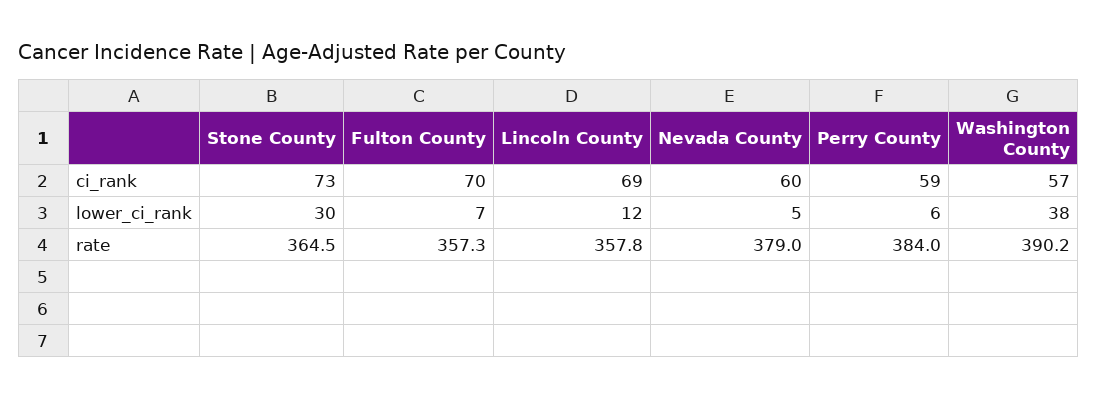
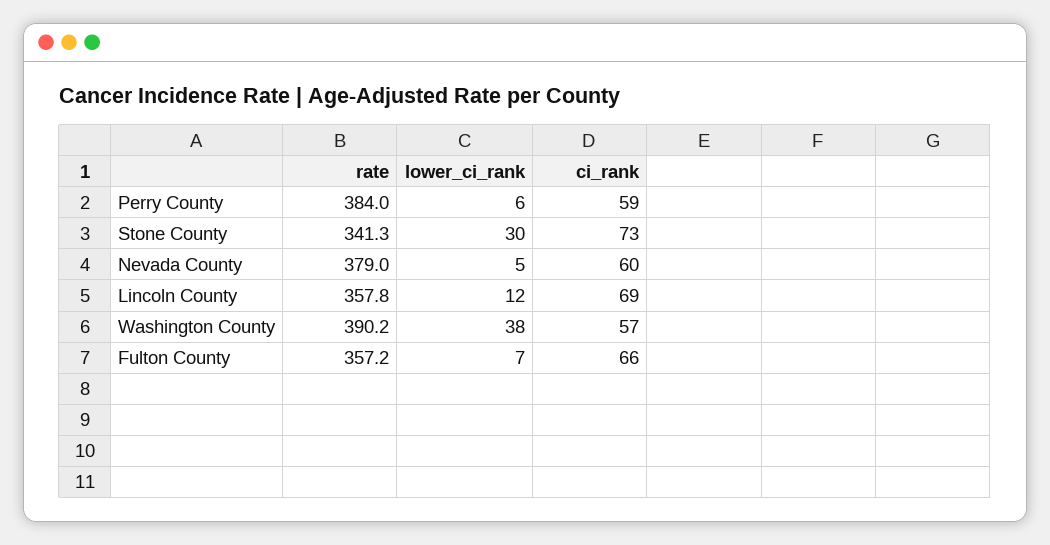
  {
    "Stone County": {
      "ci_rank": 73,
      "lower_ci_rank": 30,
-     "rate": 364.5
+     "rate": 341.3
    },
    "Fulton County": {
-     "ci_rank": 70,
+     "ci_rank": 66,
      "lower_ci_rank": 7,
-     "rate": 357.3
+     "rate": 357.2
    },
    "Lincoln County": {
      "ci_rank": 69,
      "lower_ci_rank": 12,
      "rate": 357.8
    },
    "Nevada County": {
      "ci_rank": 60,
      "lower_ci_rank": 5,
      "rate": 379
    },
    "Perry County": {
      "ci_rank": 59,
      "lower_ci_rank": 6,
      "rate": 384
    },
    "Washington County": {
      "ci_rank": 57,
      "lower_ci_rank": 38,
      "rate": 390.2
    }
  }

